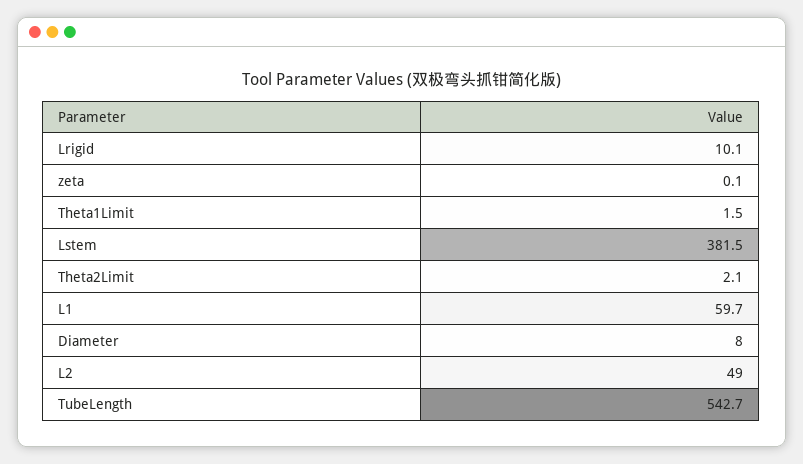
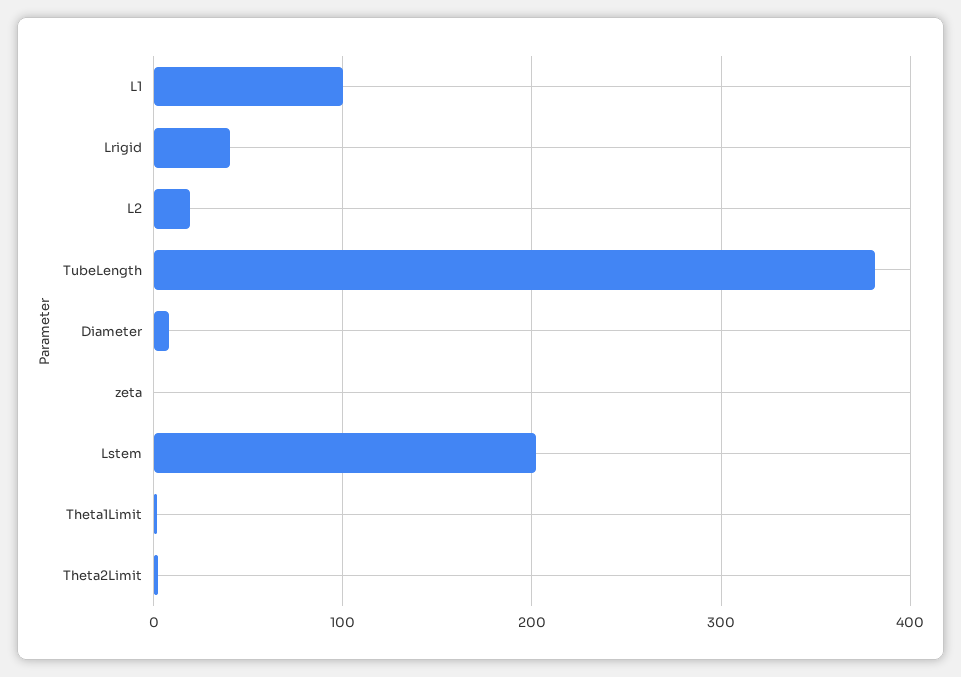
  {
-   "Lrigid": 10.1,
+   "Lrigid": 40,
    "zeta": 0.1,
    "Theta1Limit": 1.5,
-   "Lstem": 381.5,
+   "Lstem": 200,
    "Theta2Limit": 2.1,
-   "L1": 59.7,
+   "L1": 100,
    "Diameter": 8,
-   "L2": 49,
+   "L2": 20,
-   "TubeLength": 542.7
+   "TubeLength": 380
  }

